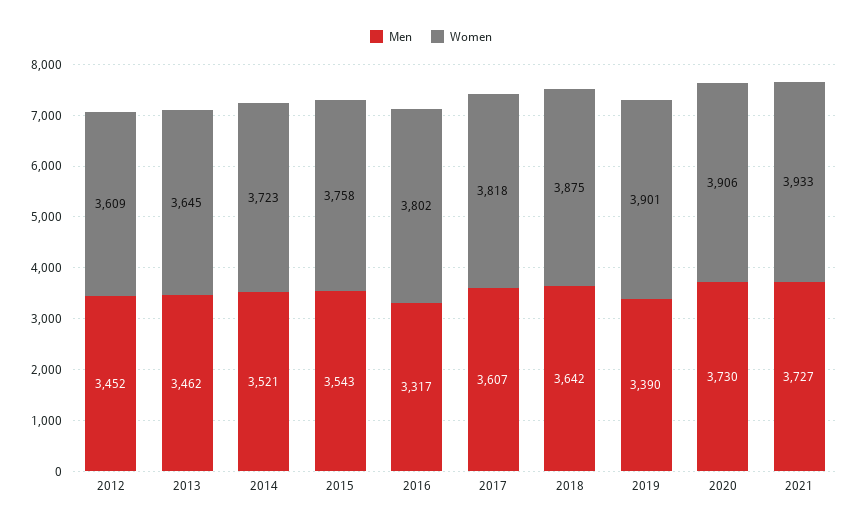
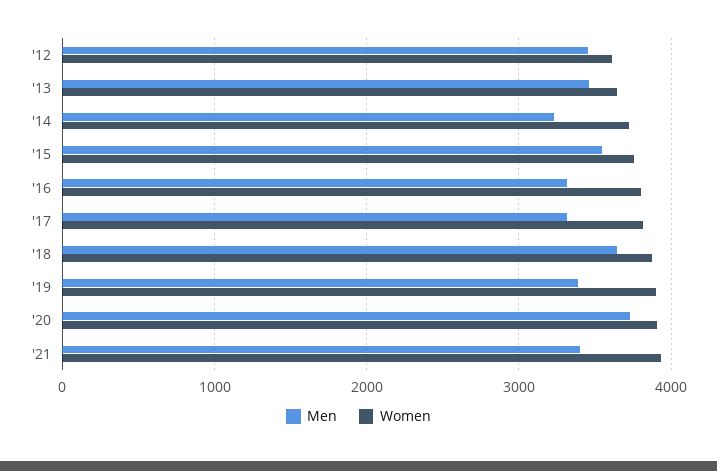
  {
    "Men": {
      "2012": 3452,
      "2013": 3462,
-     "2014": 3521,
+     "2014": 3200,
      "2015": 3543,
      "2016": 3317,
-     "2017": 3607,
+     "2017": 3300,
      "2018": 3642,
      "2019": 3390,
      "2020": 3730,
-     "2021": 3727
+     "2021": 3400
    },
    "Women": {
      "2012": 3609,
      "2013": 3645,
      "2014": 3723,
      "2015": 3758,
      "2016": 3802,
      "2017": 3818,
      "2018": 3875,
      "2019": 3901,
      "2020": 3906,
      "2021": 3933
    }
  }

